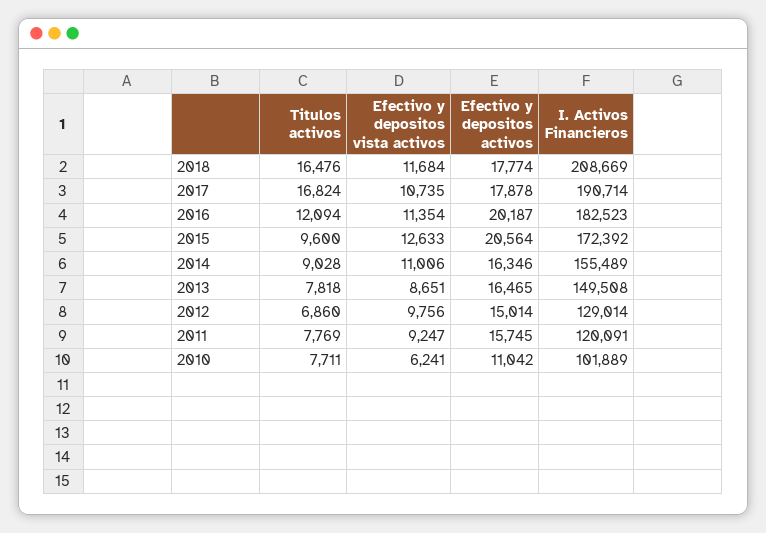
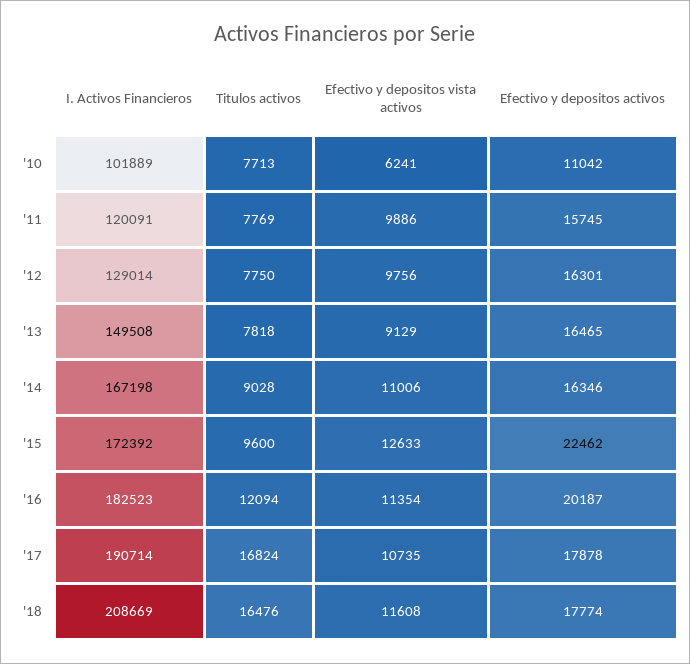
  {
    "Titulos activos": {
      "2018": 16476,
      "2017": 16824,
      "2016": 12094,
      "2015": 9600,
      "2014": 9028,
      "2013": 7818,
-     "2012": 6860,
+     "2012": 7750,
      "2011": 7769,
-     "2010": 7711
+     "2010": 7713
    },
    "Efectivo y depositos vista activos": {
-     "2018": 11684,
+     "2018": 11608,
      "2017": 10735,
      "2016": 11354,
      "2015": 12633,
      "2014": 11006,
-     "2013": 8651,
+     "2013": 9129,
      "2012": 9756,
-     "2011": 9247,
+     "2011": 9886,
      "2010": 6241
    },
    "Efectivo y depositos activos": {
      "2018": 17774,
      "2017": 17878,
      "2016": 20187,
-     "2015": 20564,
+     "2015": 22462,
      "2014": 16346,
      "2013": 16465,
-     "2012": 15014,
+     "2012": 16301,
      "2011": 15745,
      "2010": 11042
    },
    "I. Activos Financieros": {
      "2018": 208669,
      "2017": 190714,
      "2016": 182523,
      "2015": 172392,
-     "2014": 155489,
+     "2014": 167198,
      "2013": 149508,
      "2012": 129014,
      "2011": 120091,
      "2010": 101889
    }
  }

